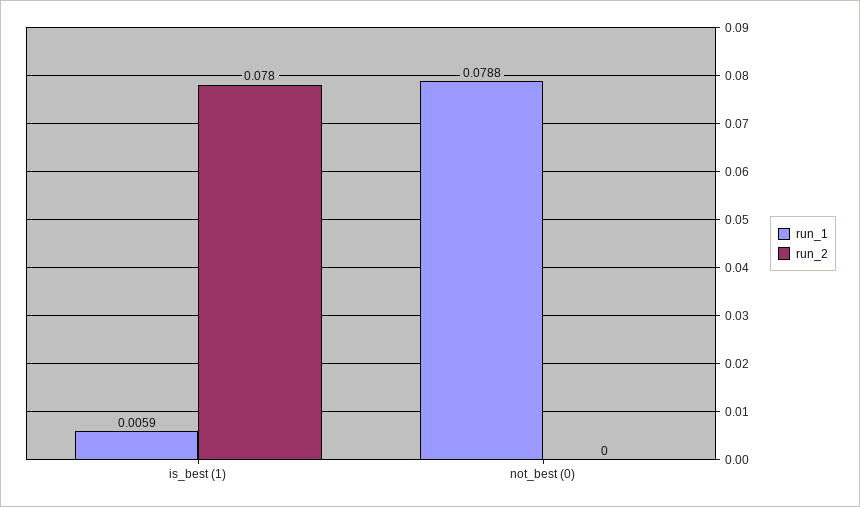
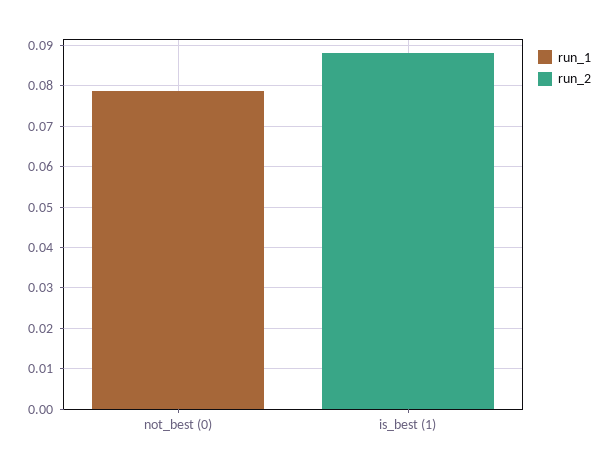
  {
    "run_1": {
-     "is_best (1)": 0.0059,
+     "is_best (1)": 0,
      "not_best (0)": 0.0788
    },
    "run_2": {
-     "is_best (1)": 0.078,
+     "is_best (1)": 0.088,
      "not_best (0)": 0
    }
  }

